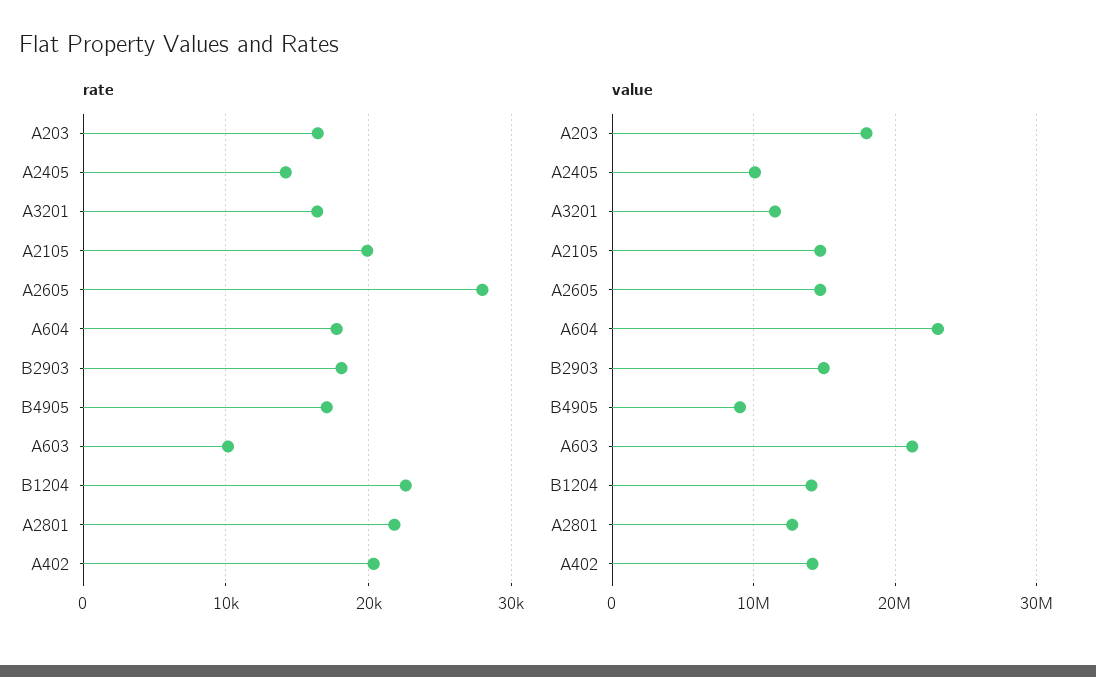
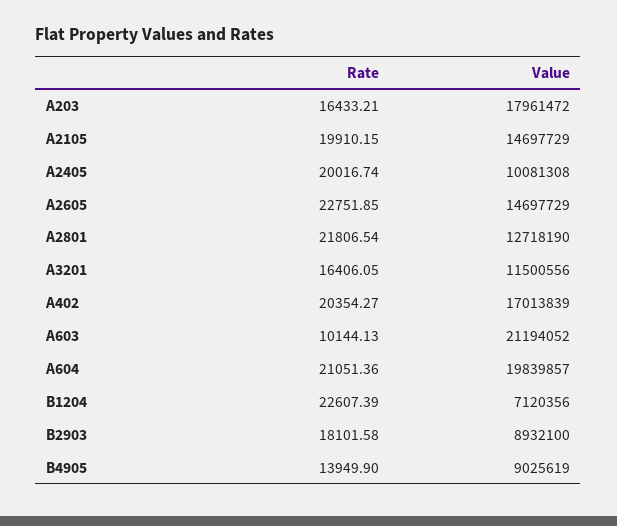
  {
    "rate": {
      "A203": 16433.21,
-     "A2405": 14000,
+     "A2405": 20016.74,
      "A3201": 16406.05,
      "A2105": 19910.15,
-     "A2605": 28000,
+     "A2605": 22751.85,
-     "A604": 18000,
+     "A604": 21051.36,
      "B2903": 18101.58,
-     "B4905": 17000,
+     "B4905": 13949.9,
      "A603": 10144.13,
      "B1204": 22607.39,
      "A2801": 21806.54,
      "A402": 20354.27
    },
    "value": {
      "A203": 17961472,
      "A2405": 10081308,
      "A3201": 11500556,
      "A2105": 14697729,
      "A2605": 14697729,
-     "A604": 23000000,
+     "A604": 19839857,
-     "B2903": 15000000,
+     "B2903": 8932100,
      "B4905": 9025619,
      "A603": 21194052,
-     "B1204": 14000000,
+     "B1204": 7120356,
      "A2801": 12718190,
-     "A402": 14000000
+     "A402": 17013839
    }
  }

